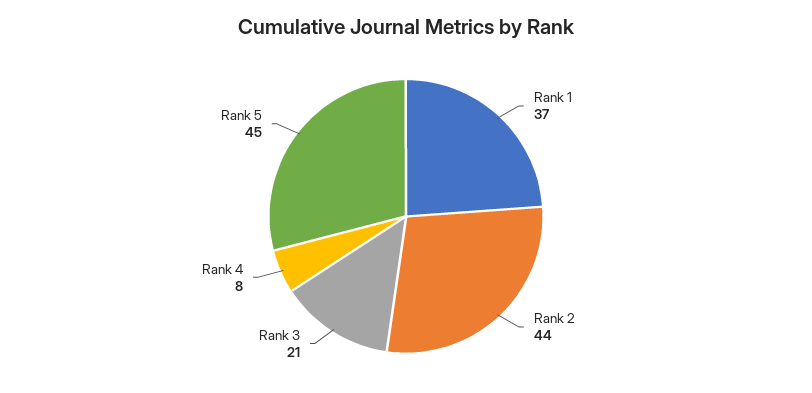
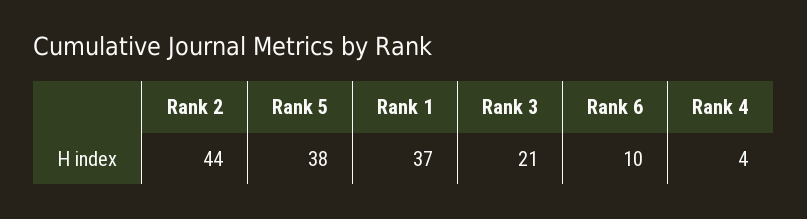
  {
    "Rank 1": 37,
    "Rank 2": 44,
    "Rank 3": 21,
-   "Rank 4": 8,
+   "Rank 4": 4,
-   "Rank 5": 45
+   "Rank 5": 38,
+   "Rank 6": 10
  }

